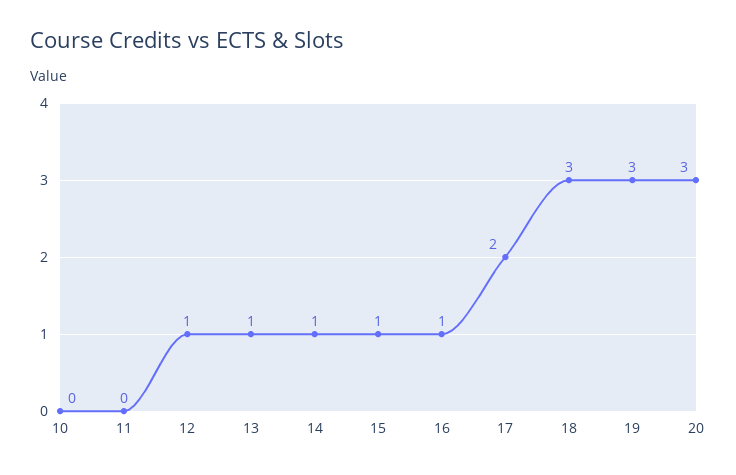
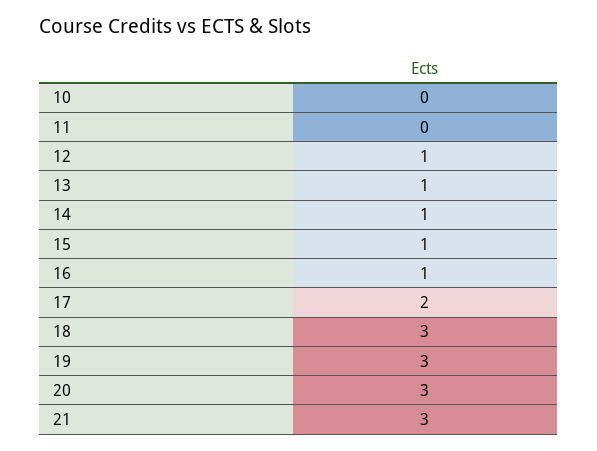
  {
    "10": 0,
    "11": 0,
    "12": 1,
    "13": 1,
    "14": 1,
    "15": 1,
    "16": 1,
    "17": 2,
    "18": 3,
    "19": 3,
-   "20": 3
+   "20": 3,
+   "21": 3
  }

